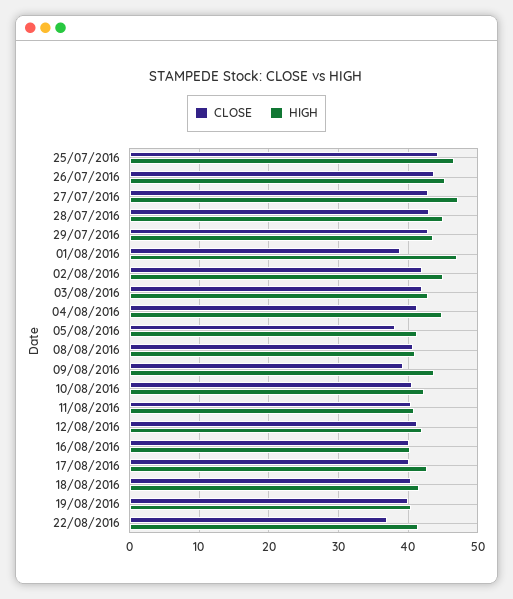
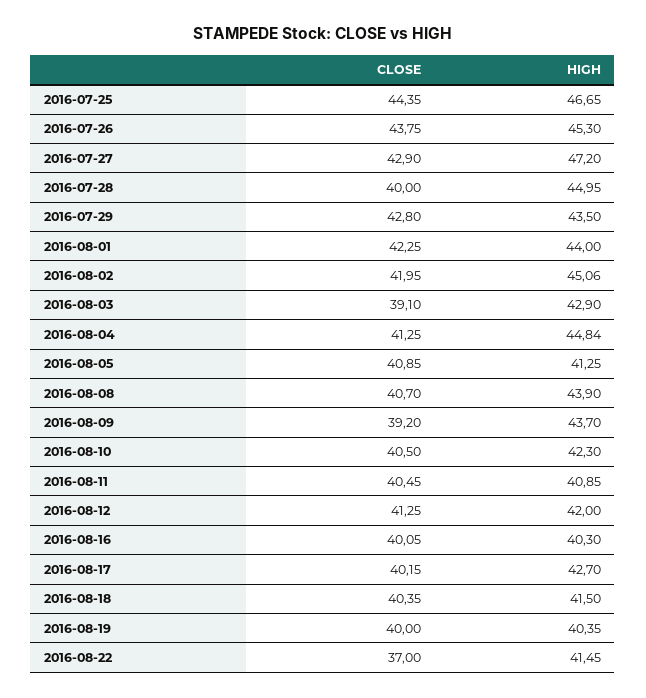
  {
    "CLOSE": {
      "25/07/2016": 44.35,
      "26/07/2016": 43.75,
      "27/07/2016": 42.9,
-     "28/07/2016": 43,
+     "28/07/2016": 40,
      "29/07/2016": 42.8,
-     "01/08/2016": 39,
+     "01/08/2016": 42.25,
      "02/08/2016": 41.95,
-     "03/08/2016": 42,
+     "03/08/2016": 39.1,
      "04/08/2016": 41.25,
-     "05/08/2016": 38,
+     "05/08/2016": 40.85,
      "08/08/2016": 40.7,
      "09/08/2016": 39.2,
      "10/08/2016": 40.5,
      "11/08/2016": 40.45,
      "12/08/2016": 41.25,
      "16/08/2016": 40.05,
      "17/08/2016": 40.15,
      "18/08/2016": 40.35,
      "19/08/2016": 40,
      "22/08/2016": 37
    },
    "HIGH": {
      "25/07/2016": 46.65,
      "26/07/2016": 45.3,
      "27/07/2016": 47.2,
      "28/07/2016": 44.95,
      "29/07/2016": 43.5,
-     "01/08/2016": 47,
+     "01/08/2016": 44,
      "02/08/2016": 45.06,
      "03/08/2016": 42.9,
      "04/08/2016": 44.84,
      "05/08/2016": 41.25,
-     "08/08/2016": 41,
+     "08/08/2016": 43.9,
      "09/08/2016": 43.7,
      "10/08/2016": 42.3,
      "11/08/2016": 40.85,
      "12/08/2016": 42,
      "16/08/2016": 40.3,
      "17/08/2016": 42.7,
      "18/08/2016": 41.5,
      "19/08/2016": 40.35,
      "22/08/2016": 41.45
    }
  }

